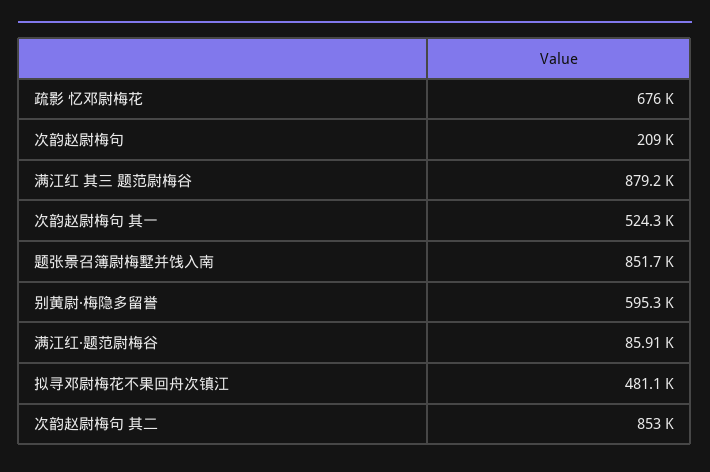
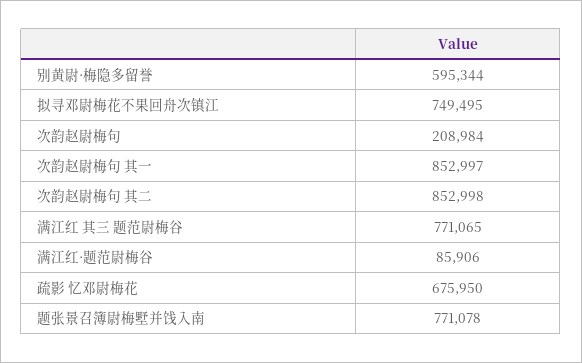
  {
    "疏影 忆邓尉梅花": 675950,
    "次韵赵尉梅句": 208984,
-   "满江红 其三 题范尉梅谷": 879200,
+   "满江红 其三 题范尉梅谷": 771065,
-   "次韵赵尉梅句 其一": 524300,
+   "次韵赵尉梅句 其一": 852997,
-   "题张景召簿尉梅墅并饯入南": 851700,
+   "题张景召簿尉梅墅并饯入南": 771078,
    "别黄尉·梅隐多留誉": 595344,
    "满江红·题范尉梅谷": 85906,
-   "拟寻邓尉梅花不果回舟次镇江": 481100,
+   "拟寻邓尉梅花不果回舟次镇江": 749495,
    "次韵赵尉梅句 其二": 852998
  }

